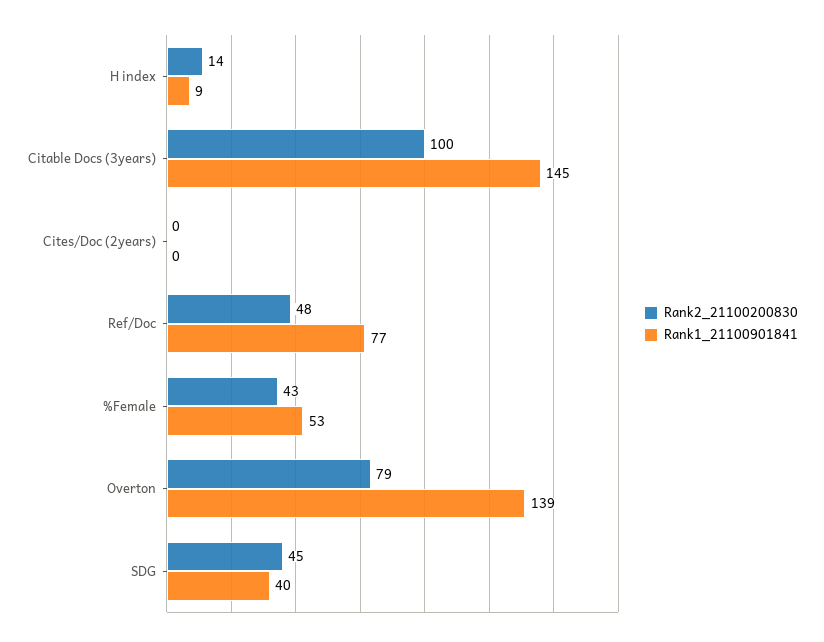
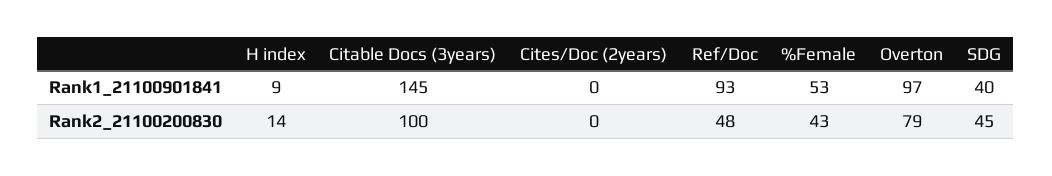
  {
    "Rank2_21100200830": {
      "H index": 14,
      "Citable Docs (3years)": 100,
      "Cites/Doc (2years)": 0,
      "Ref/Doc": 48,
      "%Female": 43,
      "Overton": 79,
      "SDG": 45
    },
    "Rank1_21100901841": {
      "H index": 9,
      "Citable Docs (3years)": 145,
      "Cites/Doc (2years)": 0,
-     "Ref/Doc": 77,
+     "Ref/Doc": 93,
      "%Female": 53,
-     "Overton": 139,
+     "Overton": 97,
      "SDG": 40
    }
  }

